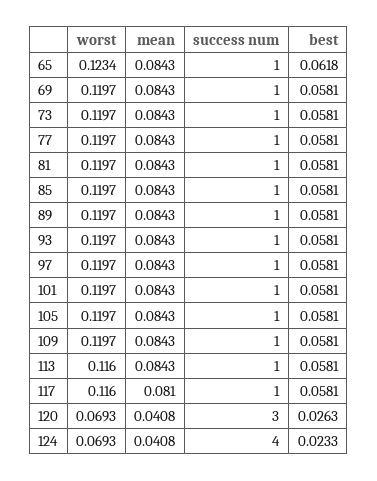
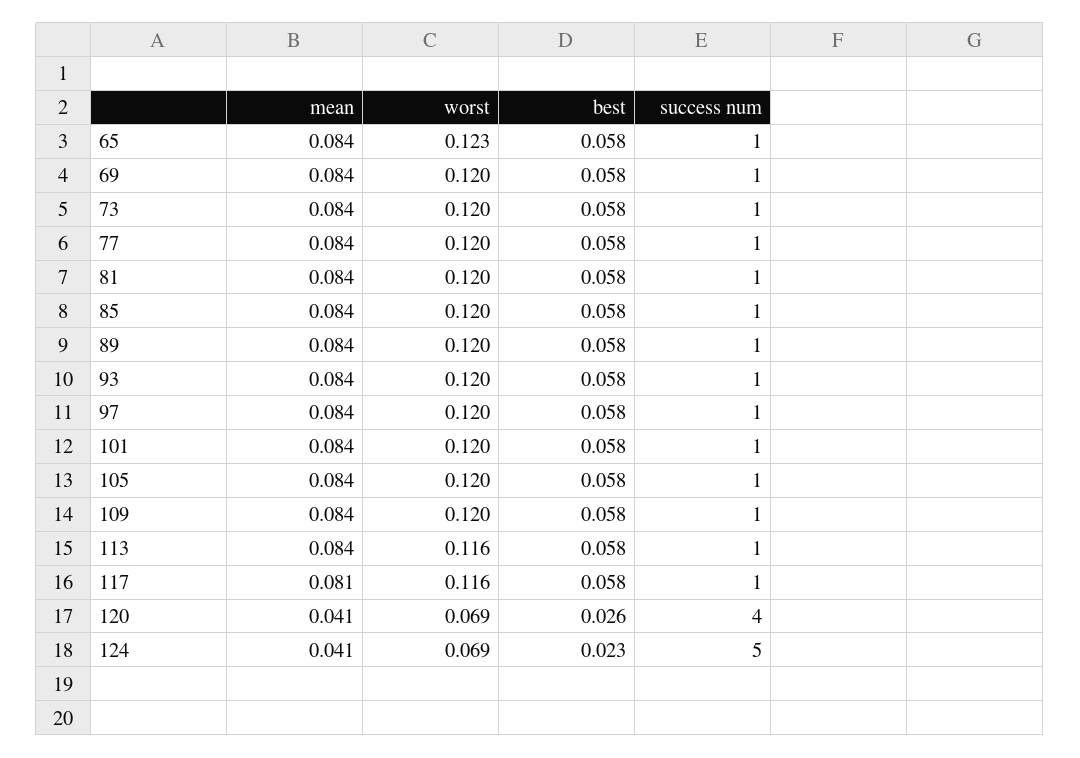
  {
    "worst": {
      "65": 0.1234,
      "69": 0.1197,
      "73": 0.1197,
      "77": 0.1197,
      "81": 0.1197,
      "85": 0.1197,
      "89": 0.1197,
      "93": 0.1197,
      "97": 0.1197,
      "101": 0.1197,
      "105": 0.1197,
      "109": 0.1197,
      "113": 0.116,
      "117": 0.116,
      "120": 0.0693,
      "124": 0.0693
    },
    "mean": {
      "65": 0.0843,
      "69": 0.0843,
      "73": 0.0843,
      "77": 0.0843,
      "81": 0.0843,
      "85": 0.0843,
      "89": 0.0843,
      "93": 0.0843,
      "97": 0.0843,
      "101": 0.0843,
      "105": 0.0843,
      "109": 0.0843,
      "113": 0.0843,
      "117": 0.081,
      "120": 0.0408,
      "124": 0.0408
    },
    "success num": {
      "65": 1,
      "69": 1,
      "73": 1,
      "77": 1,
      "81": 1,
      "85": 1,
      "89": 1,
      "93": 1,
      "97": 1,
      "101": 1,
      "105": 1,
      "109": 1,
      "113": 1,
      "117": 1,
-     "120": 3,
+     "120": 4,
-     "124": 4
+     "124": 5
    },
    "best": {
-     "65": 0.0618,
+     "65": 0.058,
      "69": 0.0581,
      "73": 0.0581,
      "77": 0.0581,
      "81": 0.0581,
      "85": 0.0581,
      "89": 0.0581,
      "93": 0.0581,
      "97": 0.0581,
      "101": 0.0581,
      "105": 0.0581,
      "109": 0.0581,
      "113": 0.0581,
      "117": 0.0581,
      "120": 0.0263,
      "124": 0.0233
    }
  }

